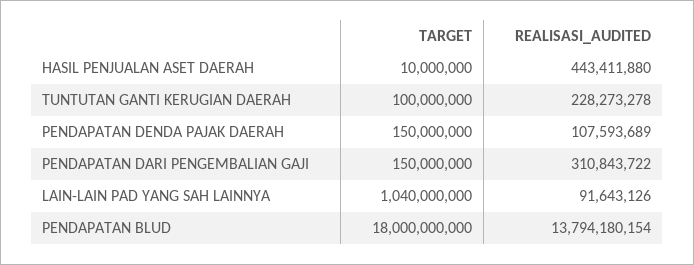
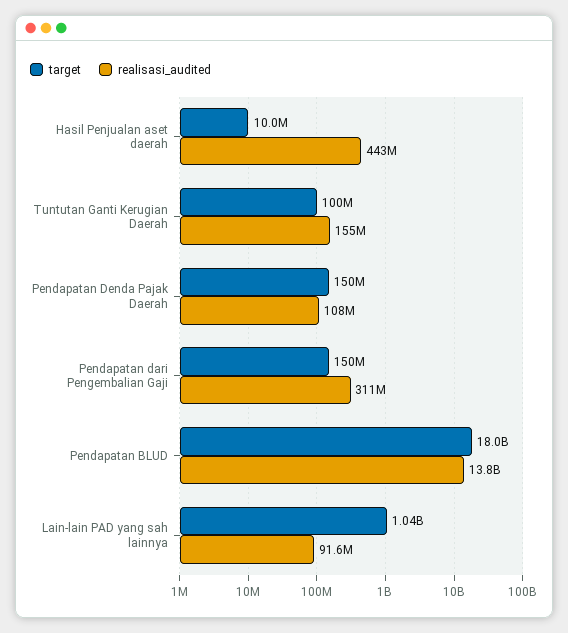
  {
    "TARGET": {
      "HASIL PENJUALAN ASET DAERAH": 10000000,
      "TUNTUTAN GANTI KERUGIAN DAERAH": 100000000,
      "PENDAPATAN DENDA PAJAK DAERAH": 150000000,
      "PENDAPATAN DARI PENGEMBALIAN GAJI": 150000000,
      "LAIN-LAIN PAD YANG SAH LAINNYA": 1040000000,
      "PENDAPATAN BLUD": 18000000000
    },
    "REALISASI_AUDITED": {
      "HASIL PENJUALAN ASET DAERAH": 443411880,
-     "TUNTUTAN GANTI KERUGIAN DAERAH": 228273278,
+     "TUNTUTAN GANTI KERUGIAN DAERAH": 155000000,
      "PENDAPATAN DENDA PAJAK DAERAH": 107593689,
      "PENDAPATAN DARI PENGEMBALIAN GAJI": 310843722,
      "LAIN-LAIN PAD YANG SAH LAINNYA": 91643126,
      "PENDAPATAN BLUD": 13794180154
    }
  }

